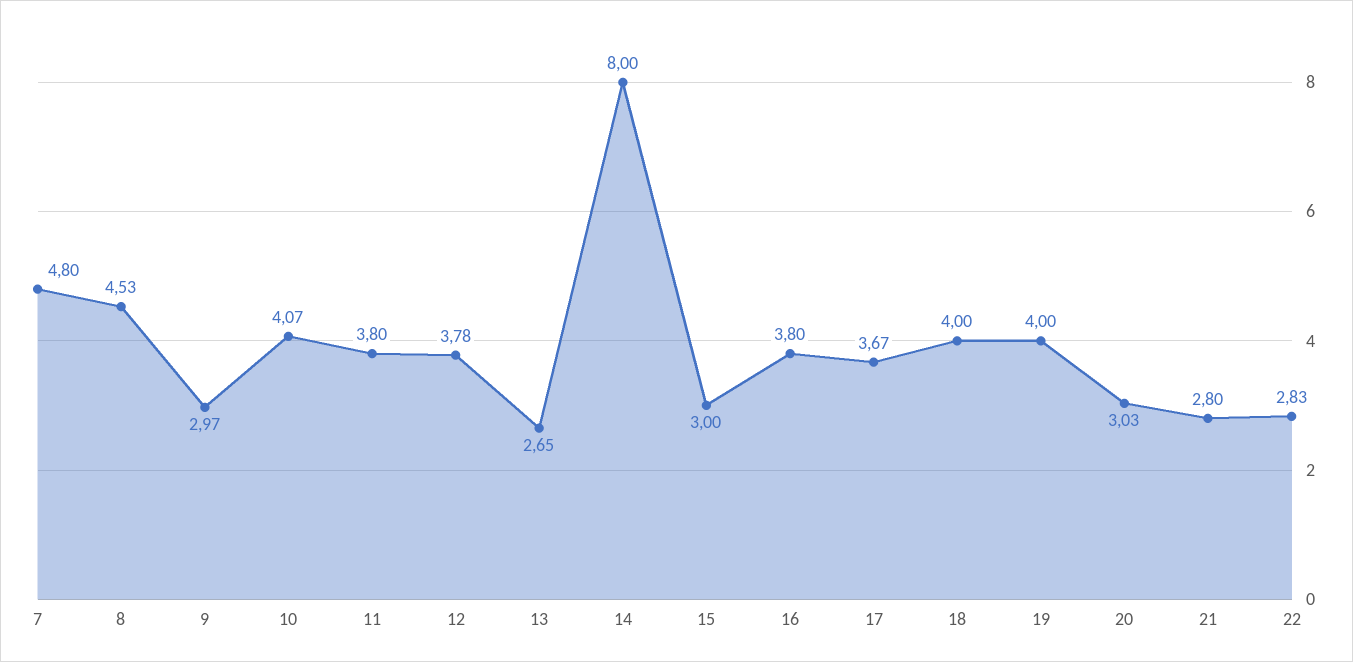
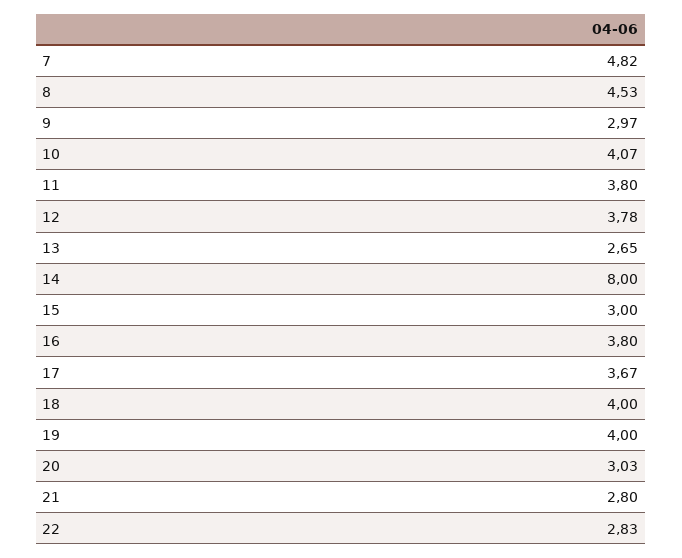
  {
-   "7": 4.8,
+   "7": 4.82,
    "8": 4.53,
    "9": 2.97,
    "10": 4.07,
    "11": 3.8,
    "12": 3.78,
    "13": 2.65,
    "14": 8,
    "15": 3,
    "16": 3.8,
    "17": 3.67,
    "18": 4,
    "19": 4,
    "20": 3.03,
    "21": 2.8,
    "22": 2.83
  }

